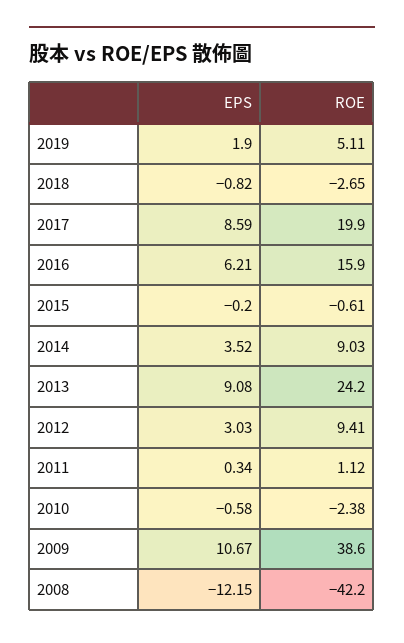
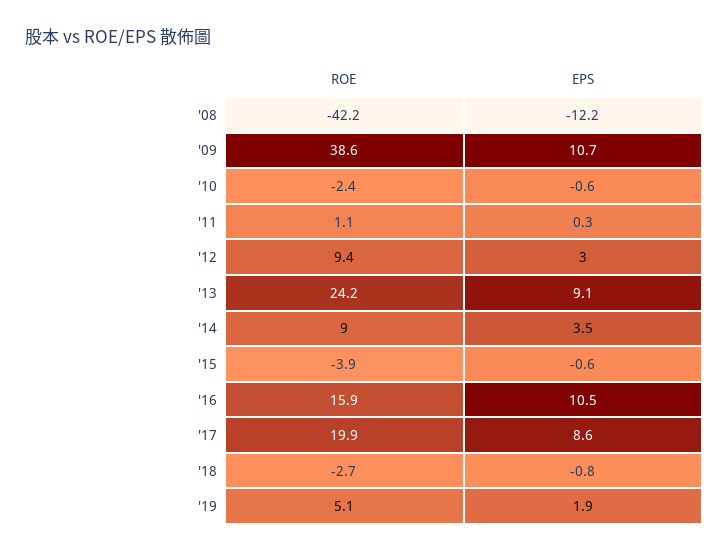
  {
    "EPS": {
      "2019": 1.9,
      "2018": -0.82,
      "2017": 8.59,
-     "2016": 6.21,
+     "2016": 10.5,
-     "2015": -0.2,
+     "2015": -0.6,
      "2014": 3.52,
      "2013": 9.08,
      "2012": 3.03,
      "2011": 0.34,
      "2010": -0.58,
      "2009": 10.67,
      "2008": -12.15
    },
    "ROE": {
      "2019": 5.11,
      "2018": -2.65,
      "2017": 19.9,
      "2016": 15.9,
-     "2015": -0.61,
+     "2015": -3.9,
      "2014": 9.03,
      "2013": 24.2,
      "2012": 9.41,
      "2011": 1.12,
      "2010": -2.38,
      "2009": 38.6,
      "2008": -42.2
    }
  }

